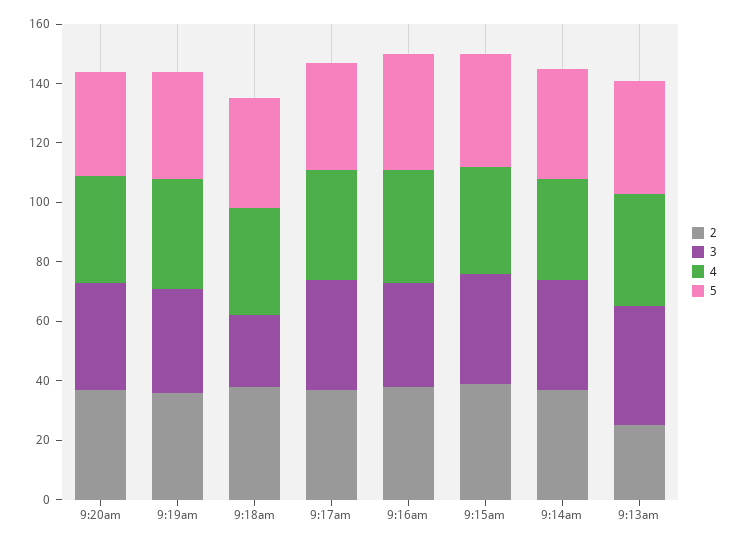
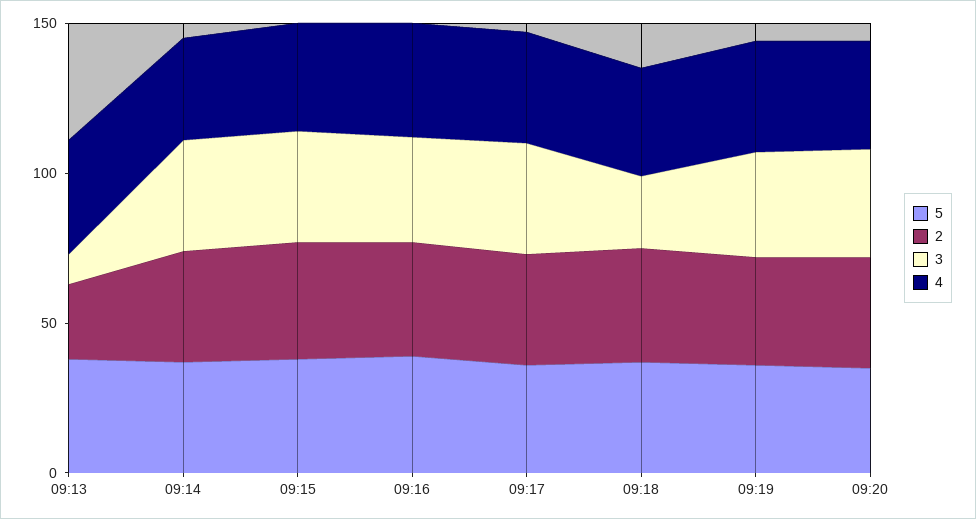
  {
    "2": {
      "9:20am": 35,
      "9:19am": 35,
      "9:18am": 40,
      "9:17am": 35,
      "9:16am": 40,
      "9:15am": 40,
      "9:14am": 35,
      "9:13am": 25
    },
    "3": {
      "9:20am": 35,
      "9:19am": 35,
      "9:18am": 25,
      "9:17am": 35,
      "9:16am": 35,
      "9:15am": 35,
      "9:14am": 35,
-     "9:13am": 40
+     "9:13am": 10
    },
    "4": {
      "9:20am": 35,
      "9:19am": 35,
      "9:18am": 35,
      "9:17am": 35,
      "9:16am": 40,
      "9:15am": 35,
      "9:14am": 35,
      "9:13am": 40
    },
    "5": {
      "9:20am": 35,
      "9:19am": 35,
      "9:18am": 35,
      "9:17am": 35,
      "9:16am": 40,
      "9:15am": 40,
      "9:14am": 35,
      "9:13am": 40
    }
  }

